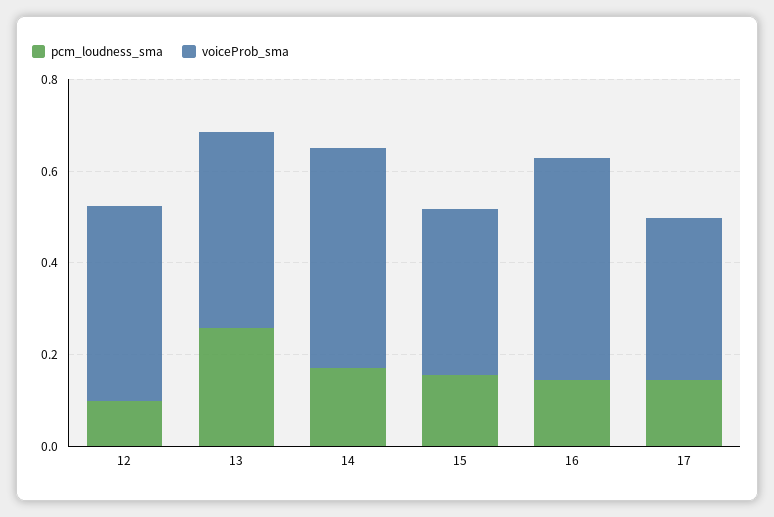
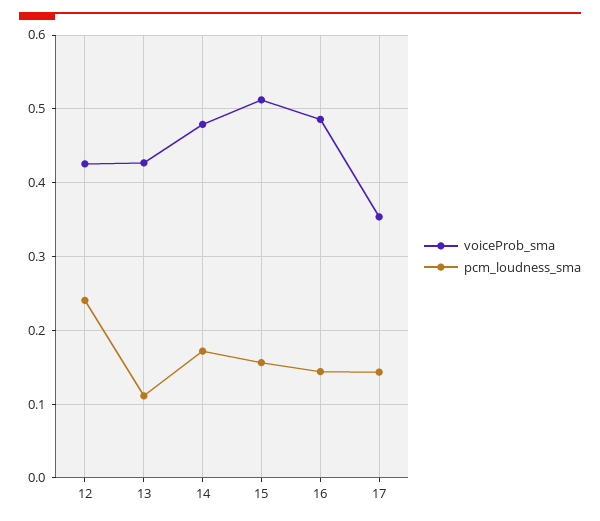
  {
    "pcm_loudness_sma": {
-     "12": 0.1,
+     "12": 0.24,
-     "13": 0.25,
+     "13": 0.11,
      "14": 0.17,
      "15": 0.16,
      "16": 0.14,
      "17": 0.14
    },
    "voiceProb_sma": {
      "12": 0.43,
      "13": 0.43,
      "14": 0.48,
-     "15": 0.35,
+     "15": 0.51,
      "16": 0.49,
      "17": 0.35
    }
  }

